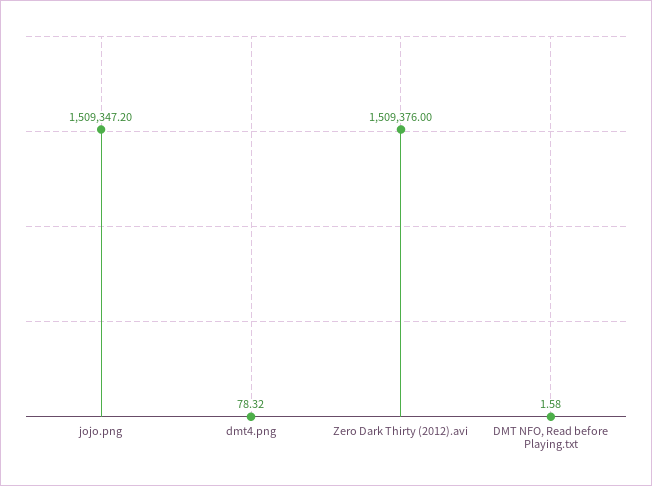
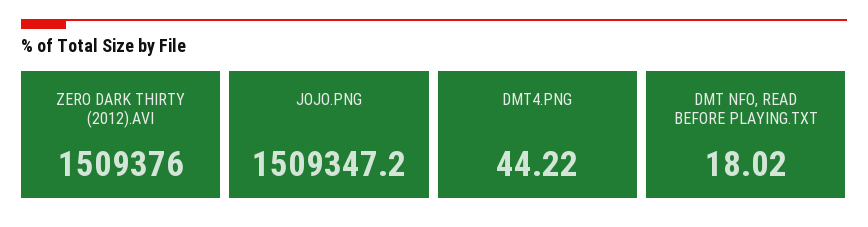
  {
    "jojo.png": 1509347.2,
-   "dmt4.png": 78.32,
+   "dmt4.png": 44.22,
    "Zero Dark Thirty (2012).avi": 1509376,
-   "DMT NFO, Read before Playing.txt": 1.58
+   "DMT NFO, Read before Playing.txt": 18.02
  }

